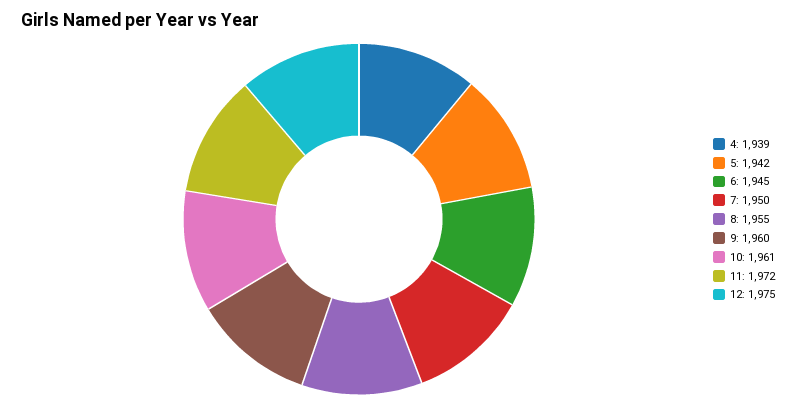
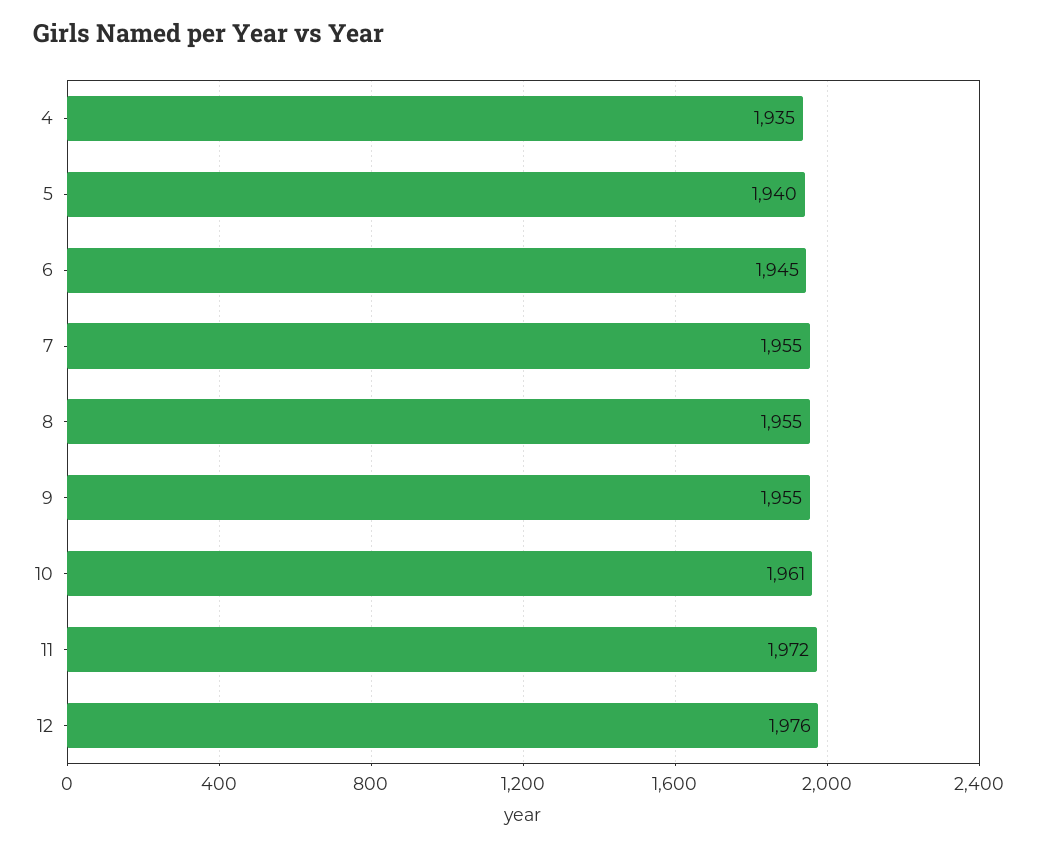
  {
-   "4": 1939,
+   "4": 1935,
-   "5": 1942,
+   "5": 1940,
    "6": 1945,
-   "7": 1950,
+   "7": 1955,
    "8": 1955,
-   "9": 1960,
+   "9": 1955,
    "10": 1961,
    "11": 1972,
-   "12": 1975
+   "12": 1976
  }

